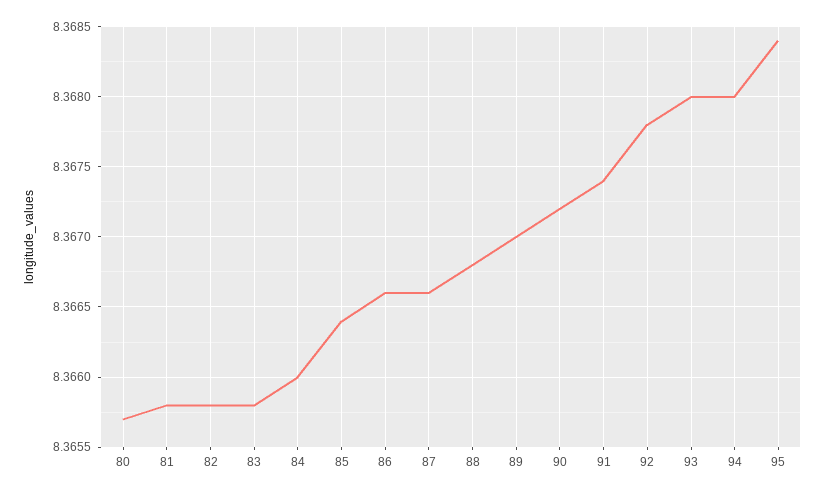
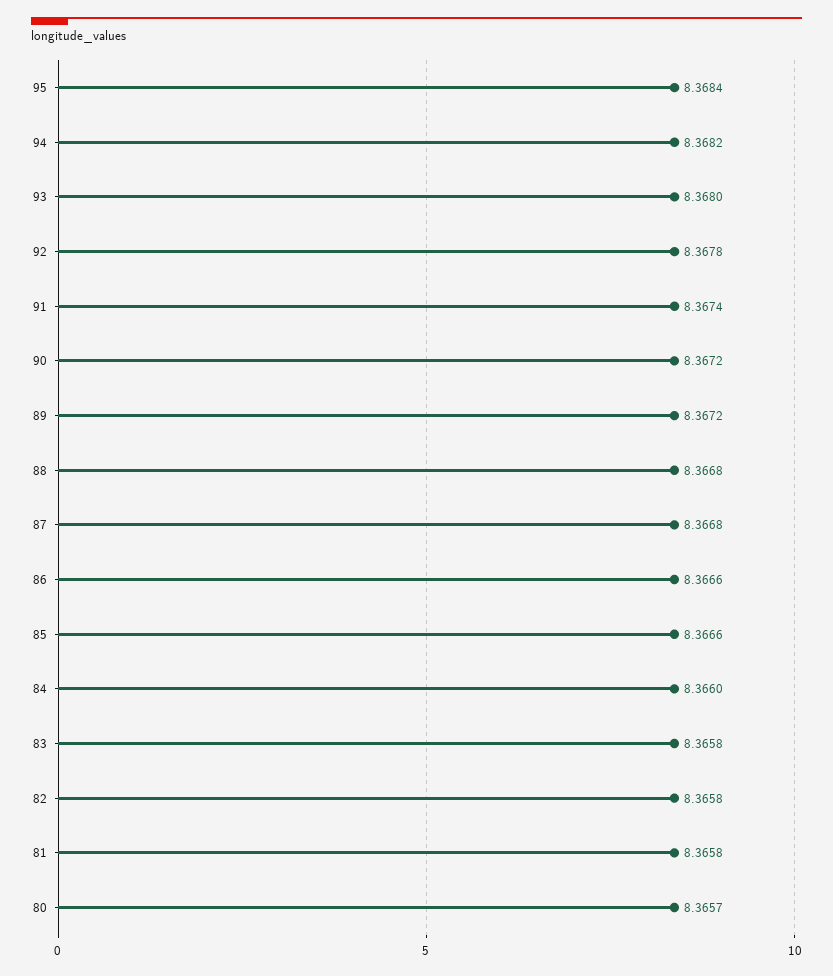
  {
    "80": 8.3657,
    "81": 8.3658,
    "82": 8.3658,
    "83": 8.3658,
    "84": 8.366,
-   "85": 8.3664,
+   "85": 8.3666,
    "86": 8.3666,
-   "87": 8.3666,
+   "87": 8.3668,
    "88": 8.3668,
-   "89": 8.367,
+   "89": 8.3672,
    "90": 8.3672,
    "91": 8.3674,
    "92": 8.3678,
    "93": 8.368,
-   "94": 8.368,
+   "94": 8.3682,
    "95": 8.3684
  }

